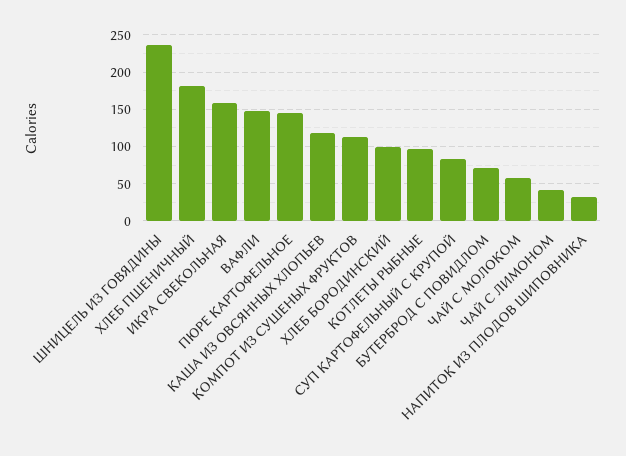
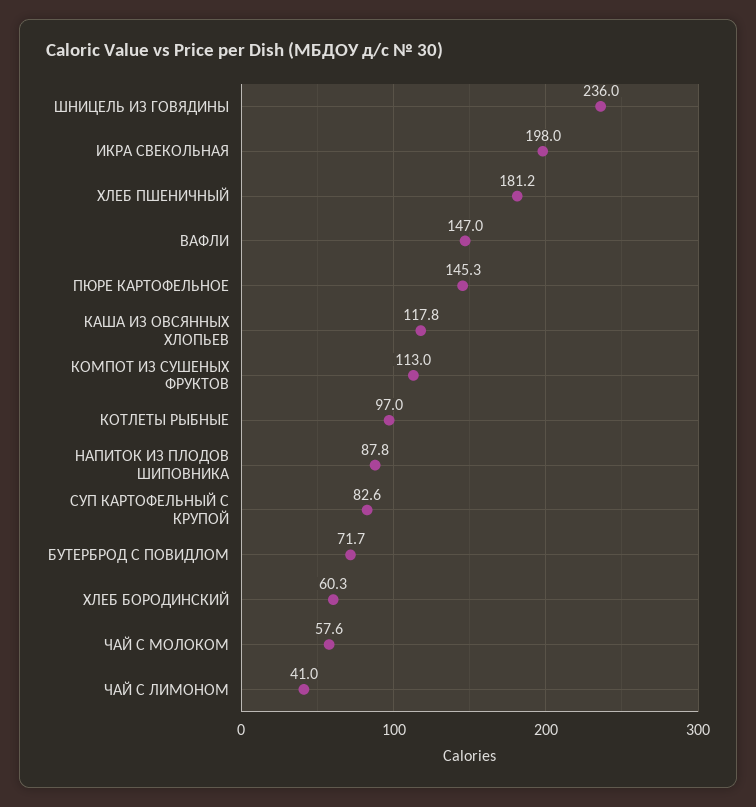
  {
    "ШНИЦЕЛЬ ИЗ ГОВЯДИНЫ": 236,
    "ХЛЕБ ПШЕНИЧНЫЙ": 181.2,
-   "ИКРА СВЕКОЛЬНАЯ": 160,
+   "ИКРА СВЕКОЛЬНАЯ": 198,
    "ВАФЛИ": 147,
    "ПЮРЕ КАРТОФЕЛЬНОЕ": 145.3,
    "КАША ИЗ ОВСЯННЫХ ХЛОПЬЕВ": 117.8,
    "КОМПОТ ИЗ СУШЕНЫХ ФРУКТОВ": 113,
-   "ХЛЕБ БОРОДИНСКИЙ": 100,
+   "ХЛЕБ БОРОДИНСКИЙ": 60.3,
    "КОТЛЕТЫ РЫБНЫЕ": 97,
    "СУП КАРТОФЕЛЬНЫЙ С КРУПОЙ": 82.6,
    "БУТЕРБРОД С ПОВИДЛОМ": 71.7,
    "ЧАЙ С МОЛОКОМ": 57.6,
    "ЧАЙ С ЛИМОНОМ": 41,
-   "НАПИТОК ИЗ ПЛОДОВ ШИПОВНИКА": 30
+   "НАПИТОК ИЗ ПЛОДОВ ШИПОВНИКА": 87.8
  }

